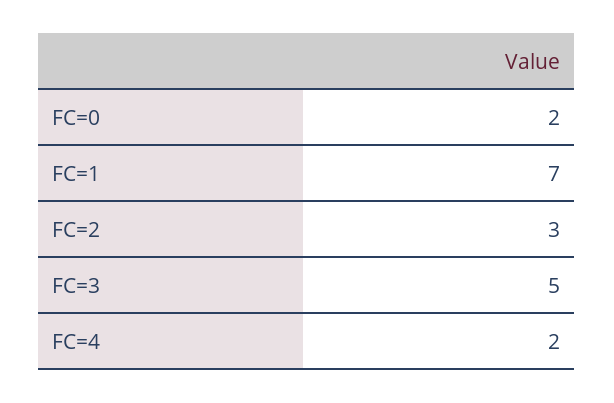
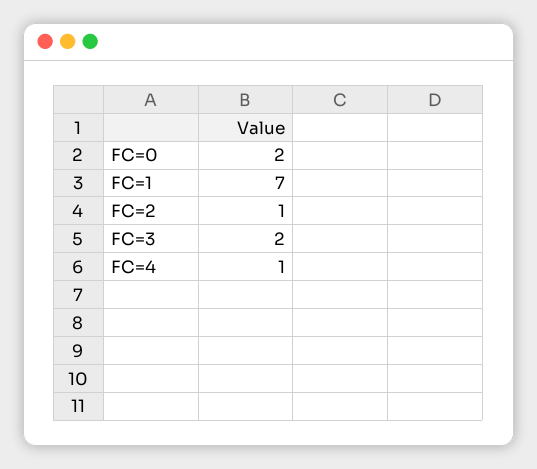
  {
    "FC=0": 2,
    "FC=1": 7,
-   "FC=2": 3,
+   "FC=2": 1,
-   "FC=3": 5,
+   "FC=3": 2,
-   "FC=4": 2
+   "FC=4": 1
  }

